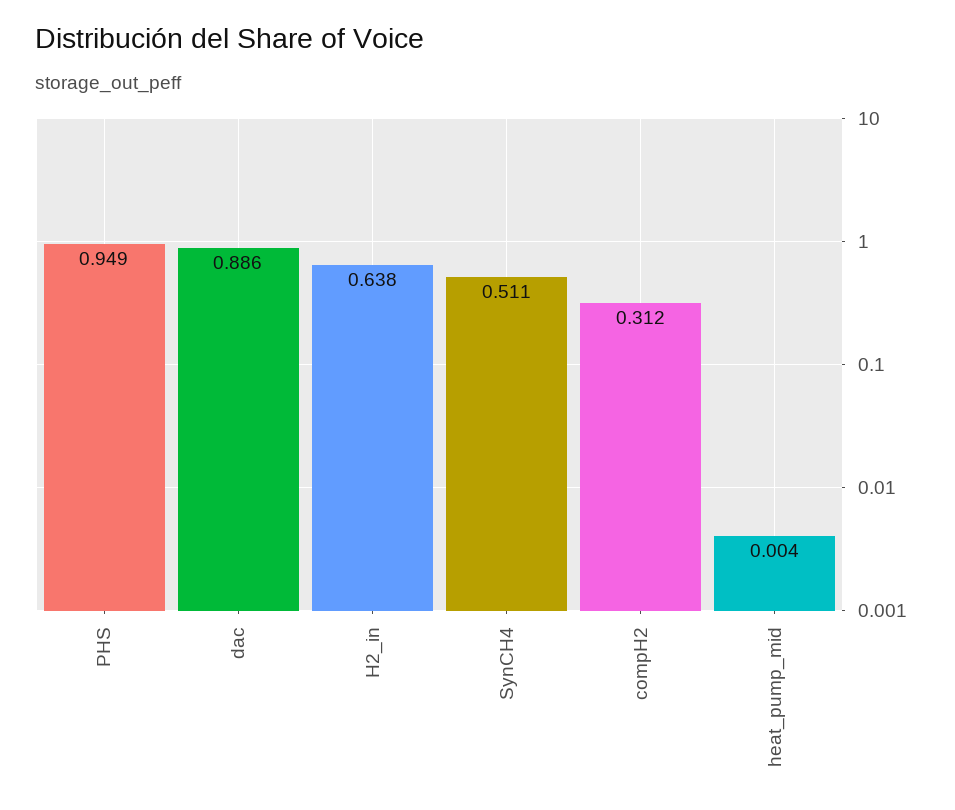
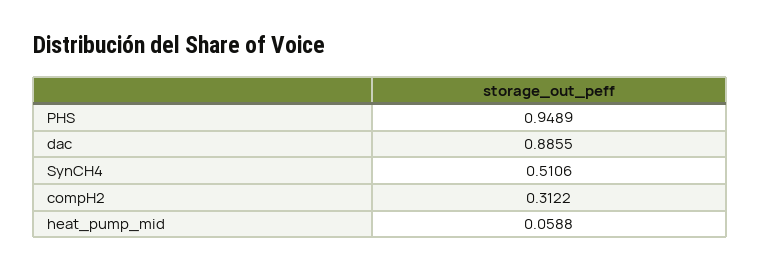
  {
    "PHS": 0.9489,
    "dac": 0.8855,
-   "H2_in": 0.638,
    "SynCH4": 0.5106,
    "compH2": 0.3122,
-   "heat_pump_mid": 0.004
+   "heat_pump_mid": 0.0588
  }

